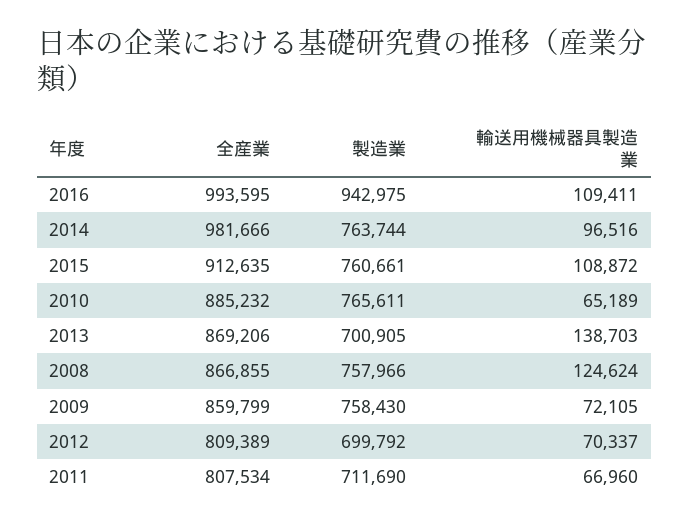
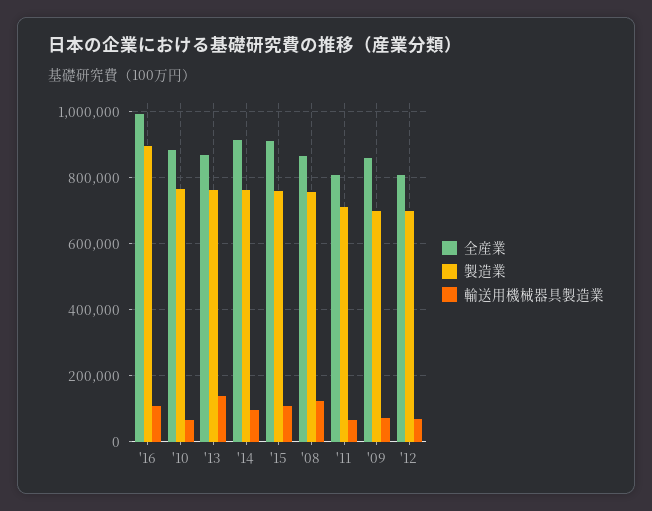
  {
    "全産業": {
      "2016": 993595,
-     "2014": 981666,
+     "2014": 920000,
      "2015": 912635,
      "2010": 885232,
      "2013": 869206,
      "2008": 866855,
      "2009": 859799,
      "2012": 809389,
      "2011": 807534
    },
    "製造業": {
-     "2016": 942975,
+     "2016": 900000,
      "2014": 763744,
      "2015": 760661,
      "2010": 765611,
-     "2013": 700905,
+     "2013": 760000,
      "2008": 757966,
-     "2009": 758430,
+     "2009": 700000,
      "2012": 699792,
      "2011": 711690
    },
    "輸送用機械器具製造業": {
      "2016": 109411,
      "2014": 96516,
      "2015": 108872,
      "2010": 65189,
      "2013": 138703,
      "2008": 124624,
      "2009": 72105,
      "2012": 70337,
      "2011": 66960
    }
  }

